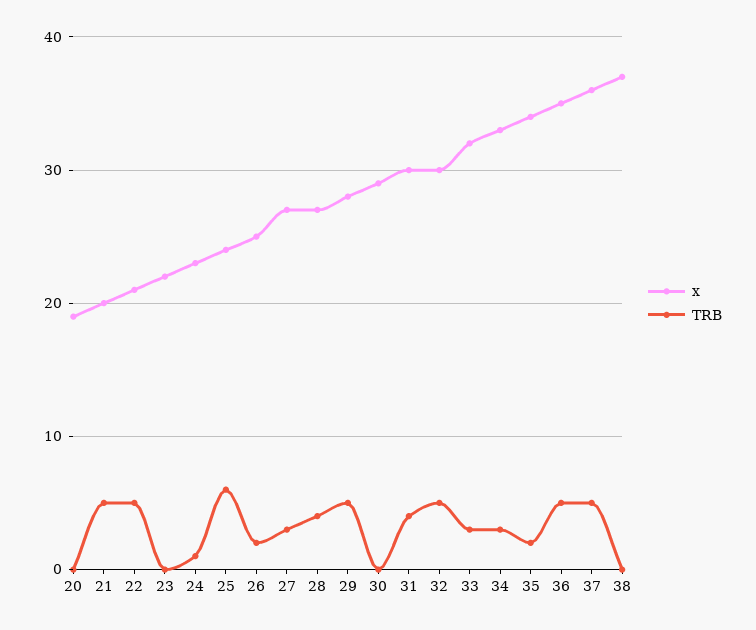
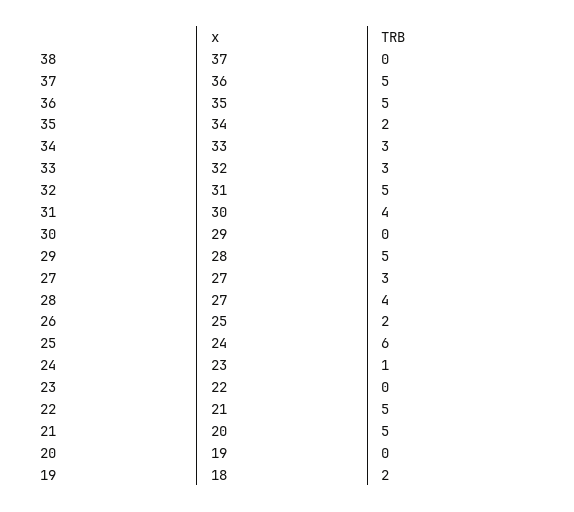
  {
    "x": {
      "20": 19,
      "21": 20,
      "22": 21,
      "23": 22,
      "24": 23,
      "25": 24,
      "26": 25,
      "27": 27,
      "28": 27,
      "29": 28,
      "30": 29,
      "31": 30,
-     "32": 30,
+     "32": 31,
      "33": 32,
      "34": 33,
      "35": 34,
      "36": 35,
      "37": 36,
-     "38": 37
+     "38": 37,
+     "19": 18
    },
    "TRB": {
      "20": 0,
      "21": 5,
      "22": 5,
      "23": 0,
      "24": 1,
      "25": 6,
      "26": 2,
      "27": 3,
      "28": 4,
      "29": 5,
      "30": 0,
      "31": 4,
      "32": 5,
      "33": 3,
      "34": 3,
      "35": 2,
      "36": 5,
      "37": 5,
-     "38": 0
+     "38": 0,
+     "19": 2
    }
  }

